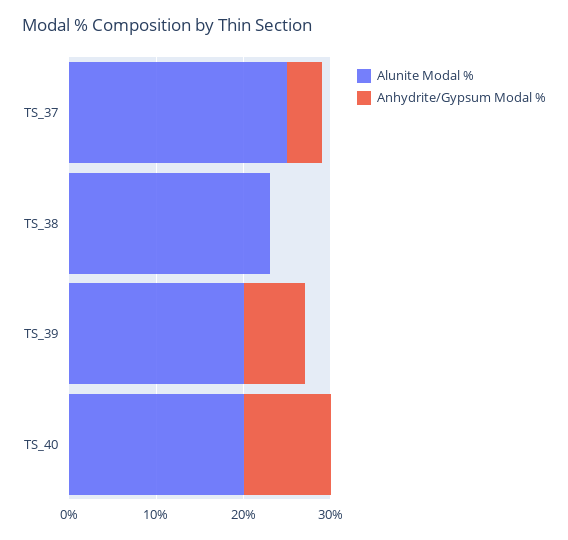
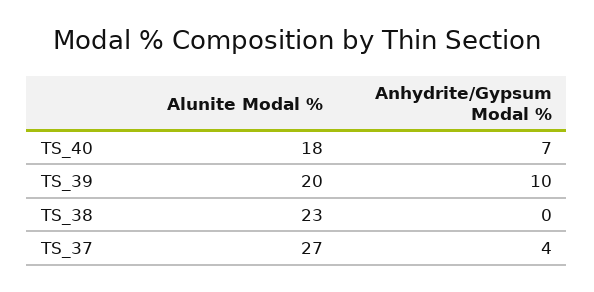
  {
    "Alunite Modal %": {
-     "TS_37": 25,
+     "TS_37": 27,
      "TS_38": 23,
      "TS_39": 20,
-     "TS_40": 20
+     "TS_40": 18
    },
    "Anhydrite/Gypsum Modal %": {
      "TS_37": 4,
      "TS_38": 0,
-     "TS_39": 7,
+     "TS_39": 10,
-     "TS_40": 10
+     "TS_40": 7
    }
  }

